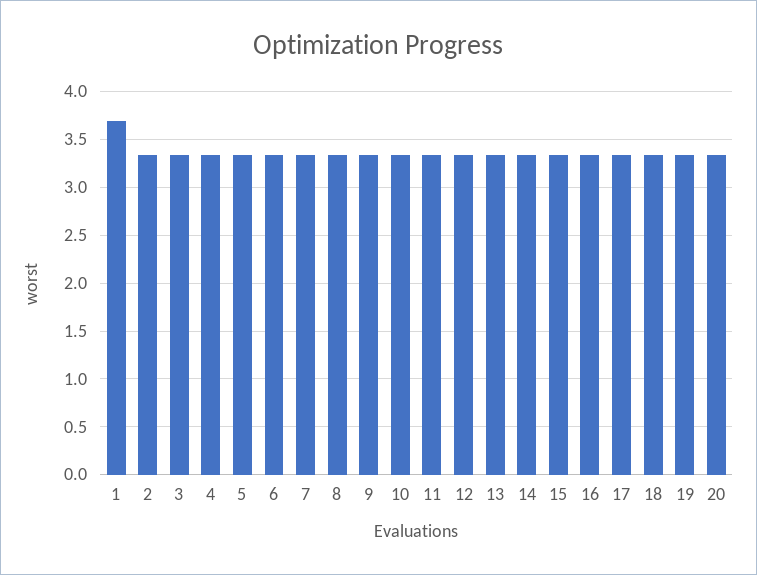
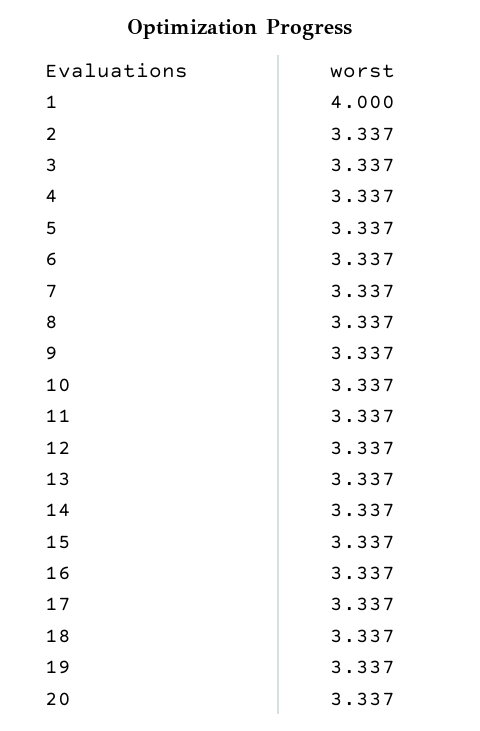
  {
-   "1": 3.7,
+   "1": 4,
    "2": 3.337,
    "3": 3.337,
    "4": 3.337,
    "5": 3.337,
    "6": 3.337,
    "7": 3.337,
    "8": 3.337,
    "9": 3.337,
    "10": 3.337,
    "11": 3.337,
    "12": 3.337,
    "13": 3.337,
    "14": 3.337,
    "15": 3.337,
    "16": 3.337,
    "17": 3.337,
    "18": 3.337,
    "19": 3.337,
    "20": 3.337
  }

